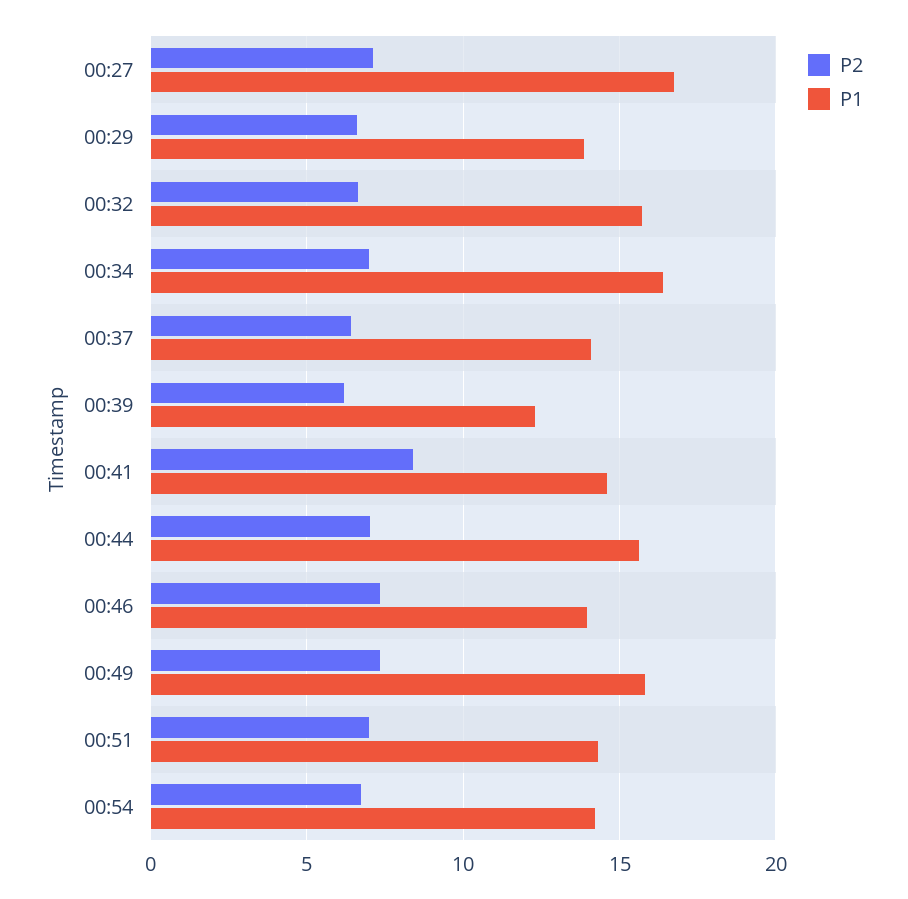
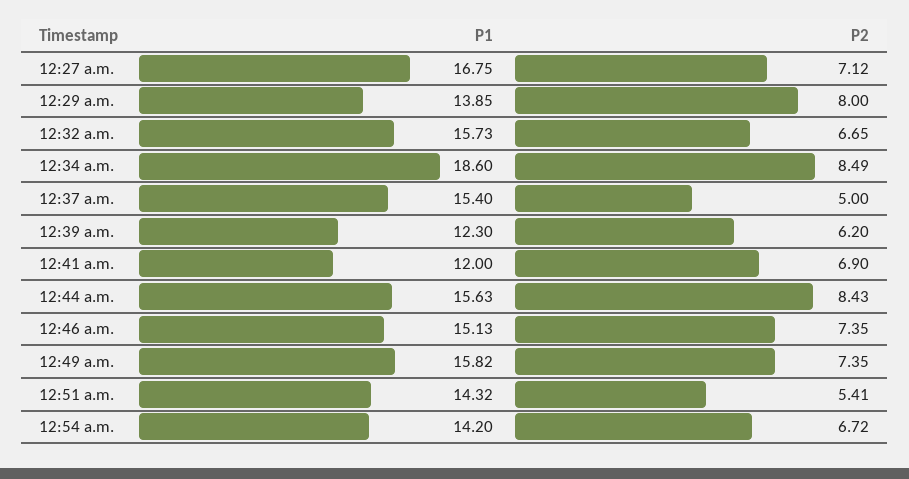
  {
    "P2": {
      "00:27": 7.12,
-     "00:29": 6.5,
+     "00:29": 8,
      "00:32": 6.65,
-     "00:34": 7,
+     "00:34": 8.49,
-     "00:37": 6.5,
+     "00:37": 5,
      "00:39": 6.2,
-     "00:41": 8.5,
+     "00:41": 6.9,
-     "00:44": 7,
+     "00:44": 8.43,
      "00:46": 7.35,
      "00:49": 7.35,
-     "00:51": 7,
+     "00:51": 5.41,
      "00:54": 6.72
    },
    "P1": {
      "00:27": 16.75,
      "00:29": 13.85,
      "00:32": 15.73,
-     "00:34": 16.5,
+     "00:34": 18.6,
-     "00:37": 14,
+     "00:37": 15.4,
      "00:39": 12.3,
-     "00:41": 14.5,
+     "00:41": 12,
      "00:44": 15.63,
-     "00:46": 14,
+     "00:46": 15.13,
      "00:49": 15.82,
      "00:51": 14.32,
      "00:54": 14.2
    }
  }

